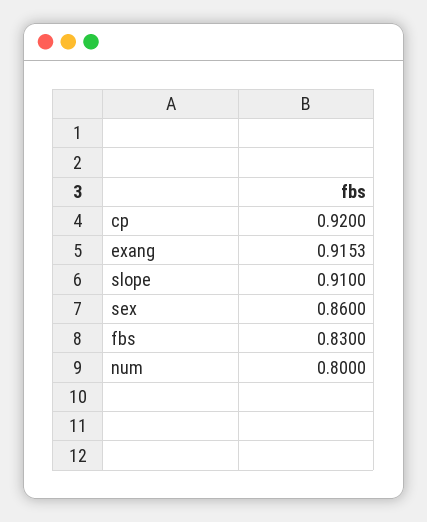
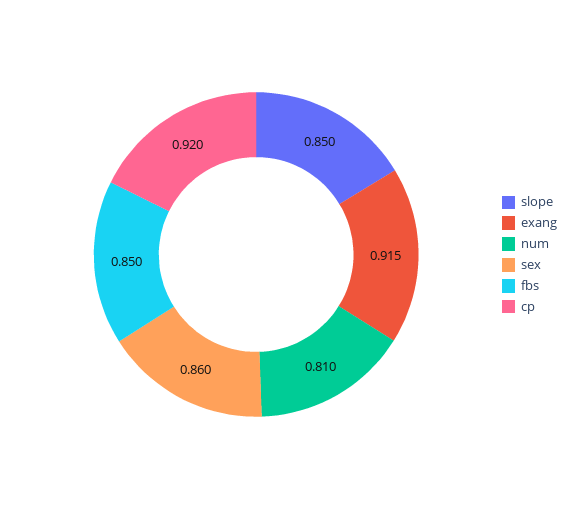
  {
    "cp": 0.92,
    "exang": 0.9153,
-   "slope": 0.91,
+   "slope": 0.85,
    "sex": 0.86,
-   "fbs": 0.83,
+   "fbs": 0.85,
-   "num": 0.8
+   "num": 0.81
  }

